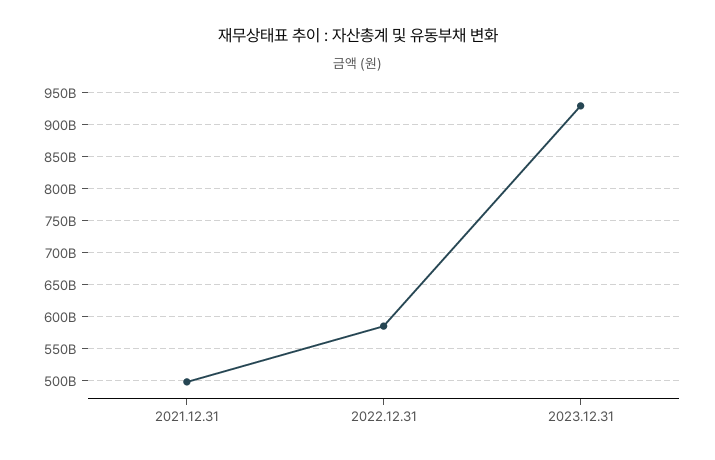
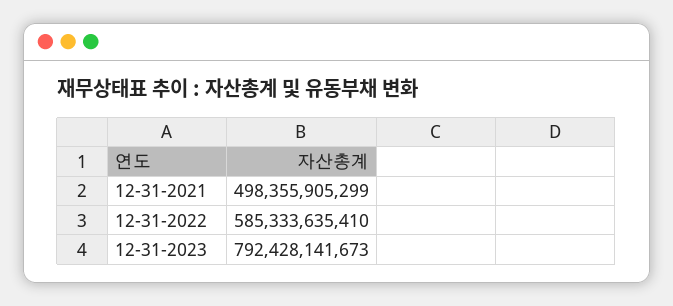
  {
    "2021.12.31": 498355905299,
    "2022.12.31": 585333635410,
-   "2023.12.31": 930000000000
+   "2023.12.31": 792428141673
  }

